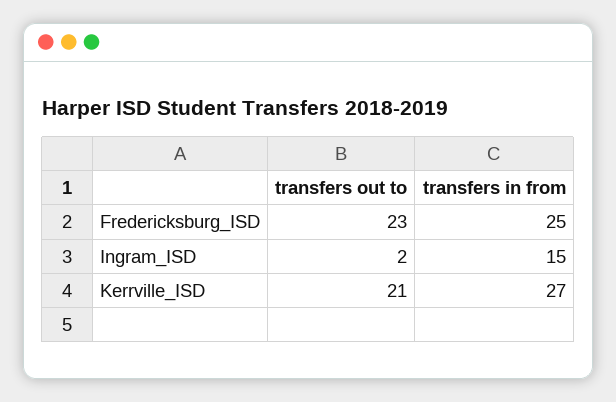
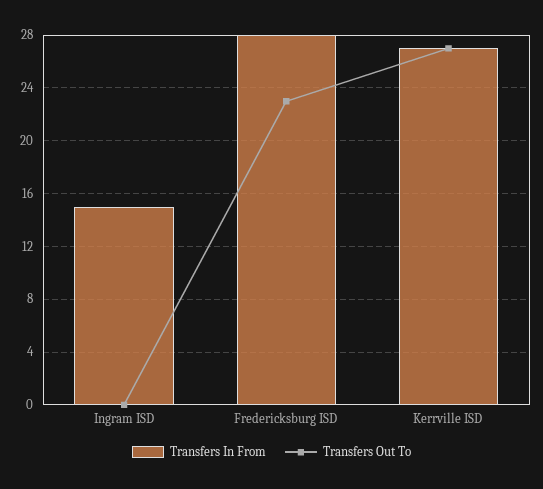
  {
    "transfers out to": {
      "Fredericksburg_ISD": 23,
-     "Ingram_ISD": 2,
+     "Ingram_ISD": 0,
-     "Kerrville_ISD": 21
+     "Kerrville_ISD": 27
    },
    "transfers in from": {
-     "Fredericksburg_ISD": 25,
+     "Fredericksburg_ISD": 28,
      "Ingram_ISD": 15,
      "Kerrville_ISD": 27
    }
  }

